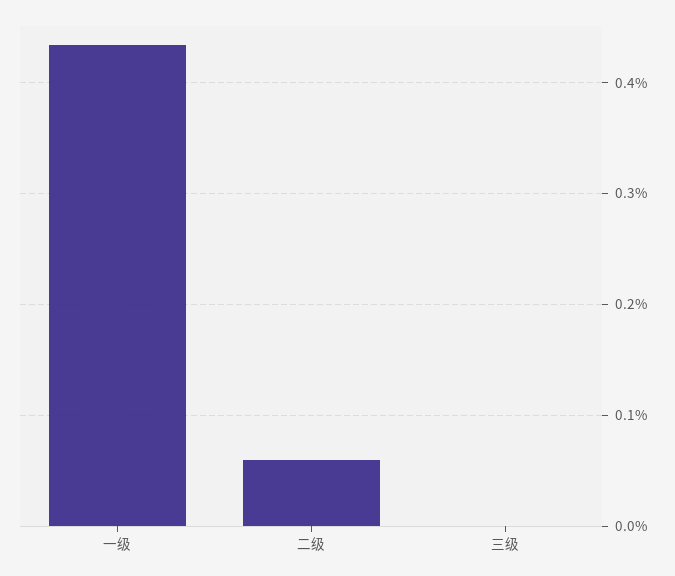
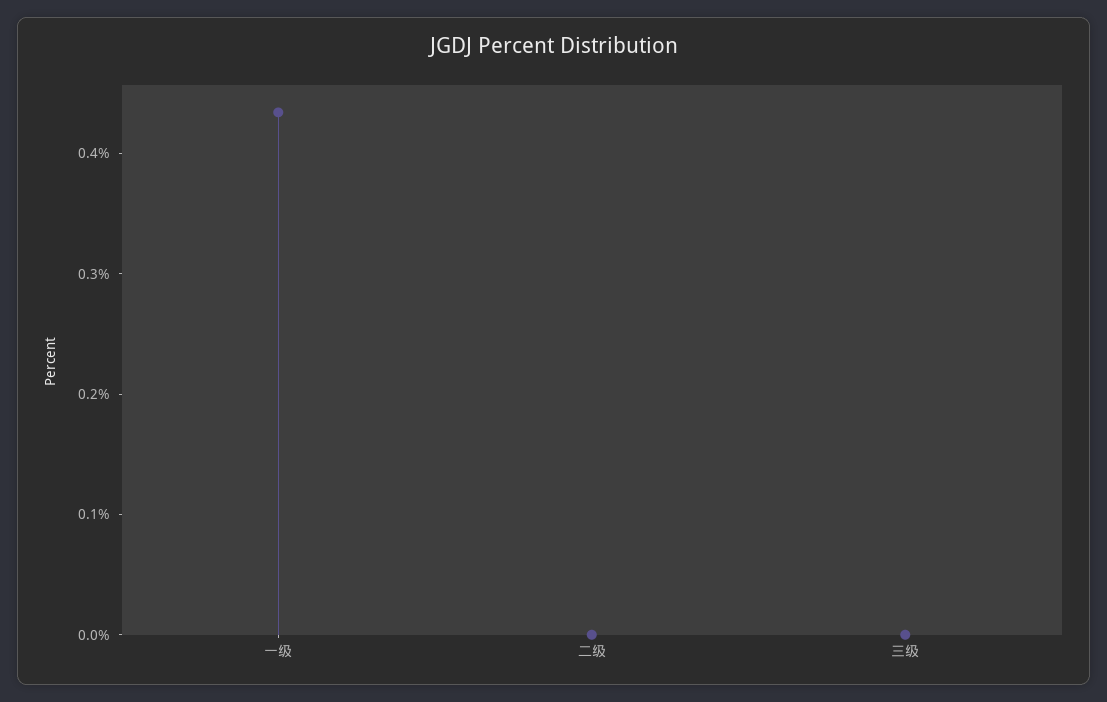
  {
    "一级": 0.43,
-   "二级": 0.06,
+   "二级": 0,
    "三级": 0
  }

